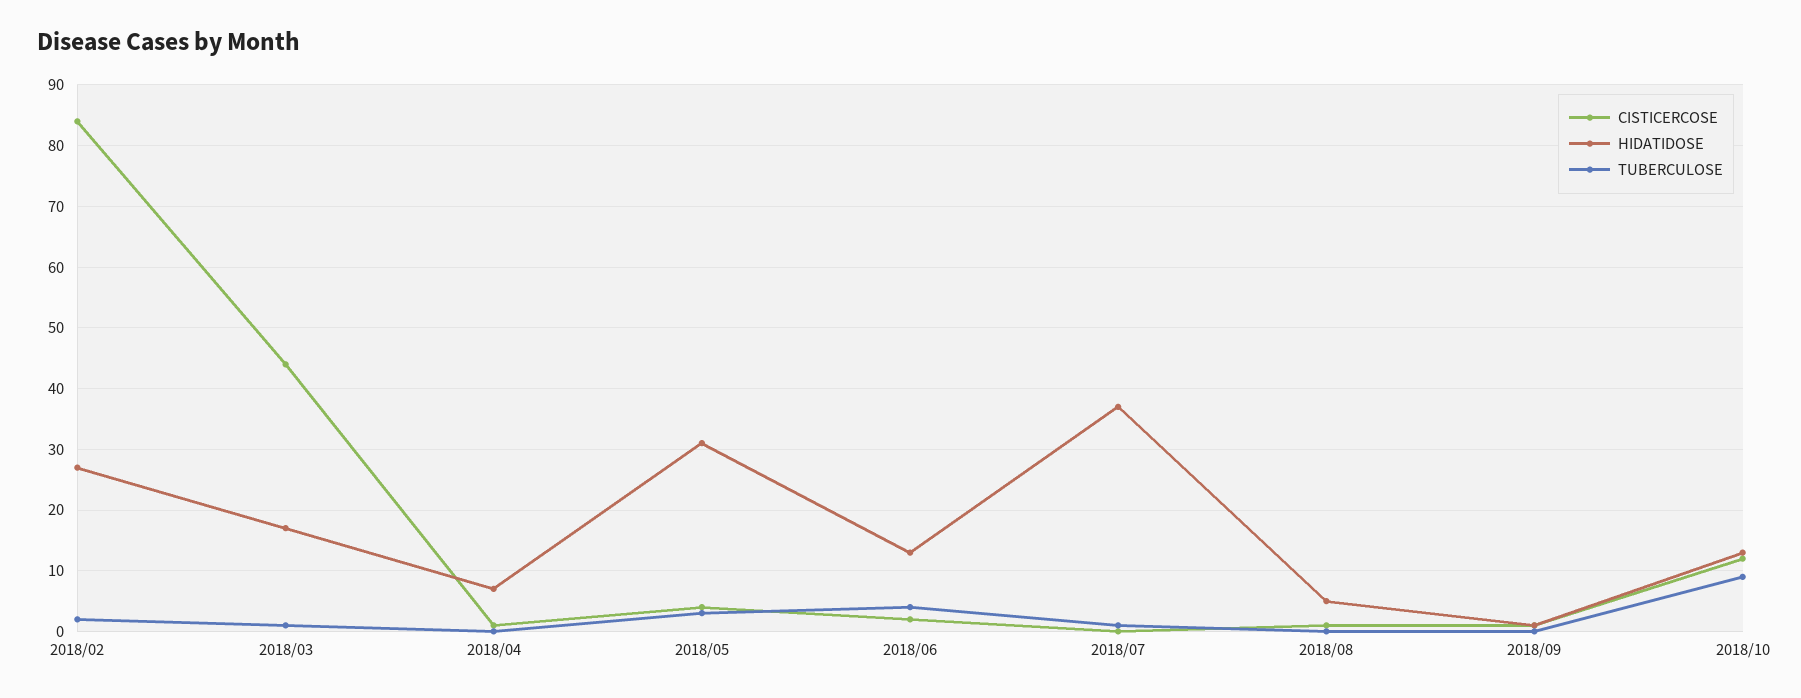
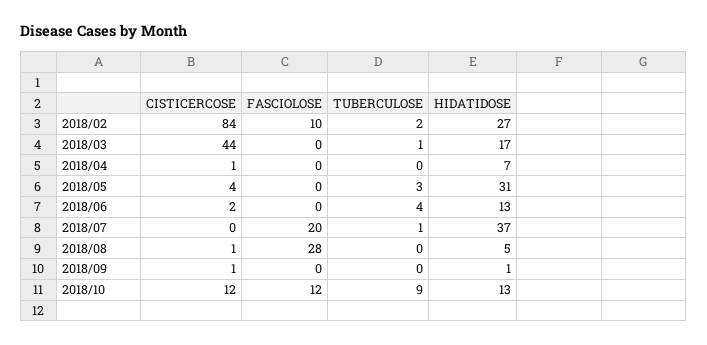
  {
    "CISTICERCOSE": {
      "2018/02": 84,
      "2018/03": 44,
      "2018/04": 1,
      "2018/05": 4,
      "2018/06": 2,
      "2018/07": 0,
      "2018/08": 1,
      "2018/09": 1,
      "2018/10": 12
    },
    "HIDATIDOSE": {
      "2018/02": 27,
      "2018/03": 17,
      "2018/04": 7,
      "2018/05": 31,
      "2018/06": 13,
      "2018/07": 37,
      "2018/08": 5,
      "2018/09": 1,
      "2018/10": 13
    },
    "TUBERCULOSE": {
      "2018/02": 2,
      "2018/03": 1,
      "2018/04": 0,
      "2018/05": 3,
      "2018/06": 4,
      "2018/07": 1,
      "2018/08": 0,
      "2018/09": 0,
      "2018/10": 9
-   }
+   },
+   "FASCIOLOSE": {
+     "2018/02": 10,
+     "2018/03": 0,
+     "2018/04": 0,
+     "2018/05": 0,
+     "2018/06": 0,
+     "2018/07": 20,
+     "2018/08": 28,
+     "2018/09": 0,
+     "2018/10": 12
+   }
  }

